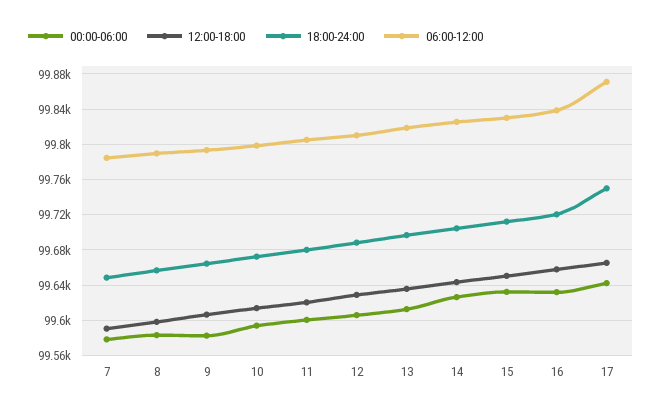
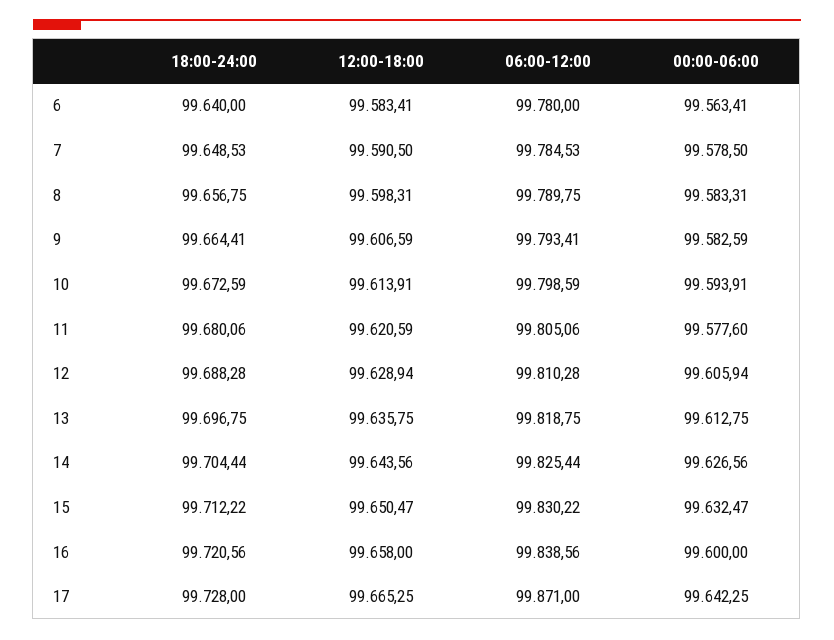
  {
    "00:00-06:00": {
      "7": 99578.5,
      "8": 99583.31,
      "9": 99582.59,
      "10": 99593.91,
-     "11": 99600,
+     "11": 99577.6,
      "12": 99605.94,
      "13": 99612.75,
      "14": 99626.56,
      "15": 99632.47,
-     "16": 99630,
+     "16": 99600,
-     "17": 99642.25
+     "17": 99642.25,
+     "6": 99563.41
    },
    "12:00-18:00": {
      "7": 99590.5,
      "8": 99598.31,
      "9": 99606.59,
      "10": 99613.91,
      "11": 99620.59,
      "12": 99628.94,
      "13": 99635.75,
      "14": 99643.56,
      "15": 99650.47,
      "16": 99658,
-     "17": 99665.25
+     "17": 99665.25,
+     "6": 99583.41
    },
    "18:00-24:00": {
      "7": 99648.53,
      "8": 99656.75,
      "9": 99664.41,
      "10": 99672.59,
      "11": 99680.06,
      "12": 99688.28,
      "13": 99696.75,
      "14": 99704.44,
      "15": 99712.22,
      "16": 99720.56,
-     "17": 99750
+     "17": 99728,
+     "6": 99640
    },
    "06:00-12:00": {
      "7": 99784.53,
      "8": 99789.75,
      "9": 99793.41,
      "10": 99798.59,
      "11": 99805.06,
      "12": 99810.28,
      "13": 99818.75,
      "14": 99825.44,
      "15": 99830.22,
      "16": 99838.56,
-     "17": 99871
+     "17": 99871,
+     "6": 99780
    }
  }

